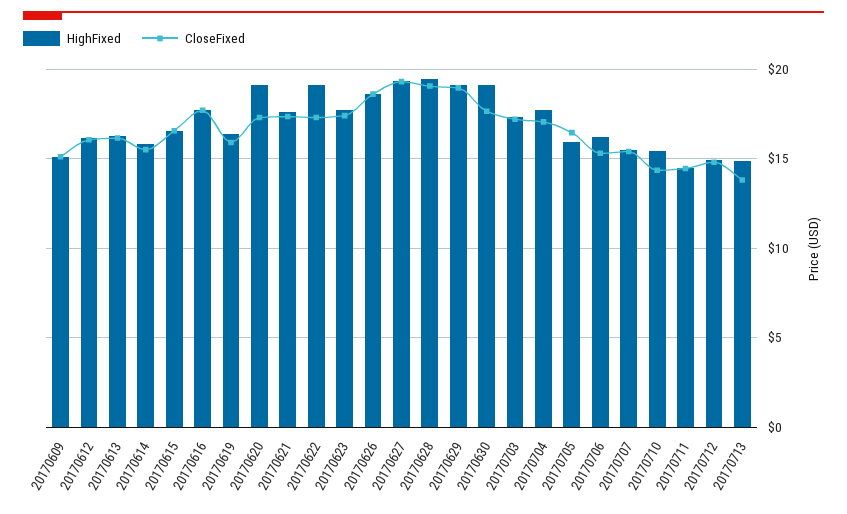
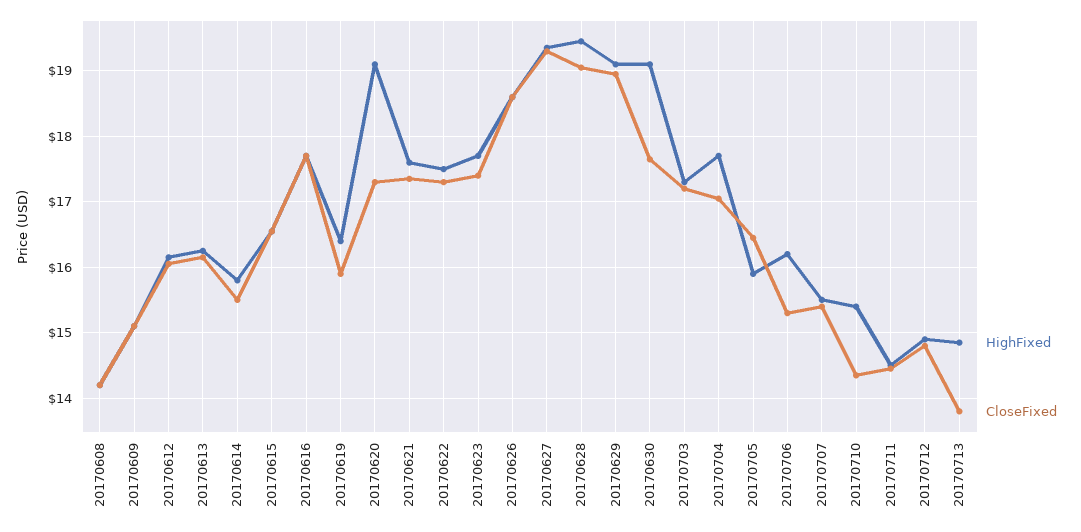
  {
    "HighFixed": {
      "20170609": 15.1,
      "20170612": 16.2,
      "20170613": 16.3,
      "20170614": 15.8,
      "20170615": 16.6,
      "20170616": 17.7,
      "20170619": 16.4,
      "20170620": 19.1,
      "20170621": 17.6,
-     "20170622": 19,
+     "20170622": 17.5,
      "20170623": 17.7,
      "20170626": 18.6,
      "20170627": 19.4,
      "20170628": 19.5,
      "20170629": 19.1,
      "20170630": 19.1,
      "20170703": 17.3,
      "20170704": 17.7,
      "20170705": 15.9,
      "20170706": 16.2,
      "20170707": 15.5,
      "20170710": 15.4,
      "20170711": 14.5,
      "20170712": 14.9,
-     "20170713": 14.9
+     "20170713": 14.9,
+     "20170608": 14.2
    },
    "CloseFixed": {
      "20170609": 15.1,
      "20170612": 16.1,
      "20170613": 16.2,
      "20170614": 15.5,
      "20170615": 16.6,
      "20170616": 17.7,
      "20170619": 15.9,
      "20170620": 17.3,
      "20170621": 17.4,
      "20170622": 17.3,
      "20170623": 17.4,
      "20170626": 18.6,
      "20170627": 19.3,
      "20170628": 19.1,
      "20170629": 19,
      "20170630": 17.7,
      "20170703": 17.2,
      "20170704": 17.1,
      "20170705": 16.5,
      "20170706": 15.3,
      "20170707": 15.4,
      "20170710": 14.4,
      "20170711": 14.5,
      "20170712": 14.8,
-     "20170713": 13.8
+     "20170713": 13.8,
+     "20170608": 14.2
    }
  }

